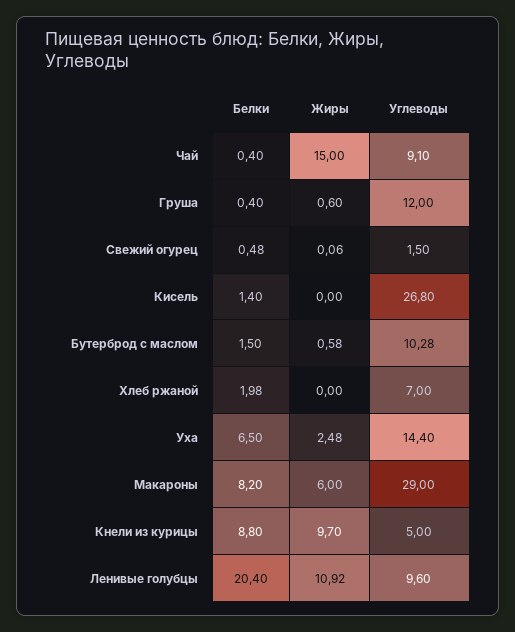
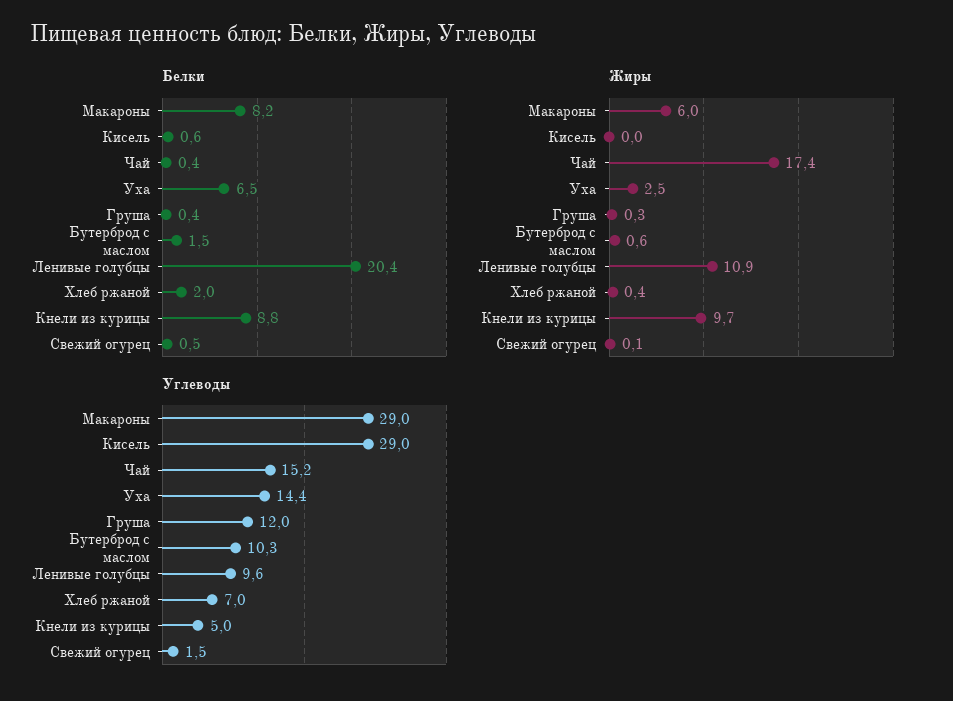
  {
    "Белки": {
      "Чай": 0.4,
      "Груша": 0.4,
      "Свежий огурец": 0.48,
-     "Кисель": 1.4,
+     "Кисель": 0.6,
      "Бутерброд с маслом": 1.5,
      "Хлеб ржаной": 1.98,
      "Уха": 6.5,
      "Макароны": 8.2,
      "Кнели из курицы": 8.8,
      "Ленивые голубцы": 20.4
    },
    "Жиры": {
-     "Чай": 15,
+     "Чай": 17.4,
-     "Груша": 0.6,
+     "Груша": 0.3,
      "Свежий огурец": 0.06,
      "Кисель": 0,
      "Бутерброд с маслом": 0.58,
-     "Хлеб ржаной": 0,
+     "Хлеб ржаной": 0.4,
      "Уха": 2.48,
      "Макароны": 6,
      "Кнели из курицы": 9.7,
      "Ленивые голубцы": 10.92
    },
    "Углеводы": {
-     "Чай": 9.1,
+     "Чай": 15.2,
      "Груша": 12,
      "Свежий огурец": 1.5,
-     "Кисель": 26.8,
+     "Кисель": 29,
      "Бутерброд с маслом": 10.28,
      "Хлеб ржаной": 7,
      "Уха": 14.4,
      "Макароны": 29,
      "Кнели из курицы": 5,
      "Ленивые голубцы": 9.6
    }
  }

